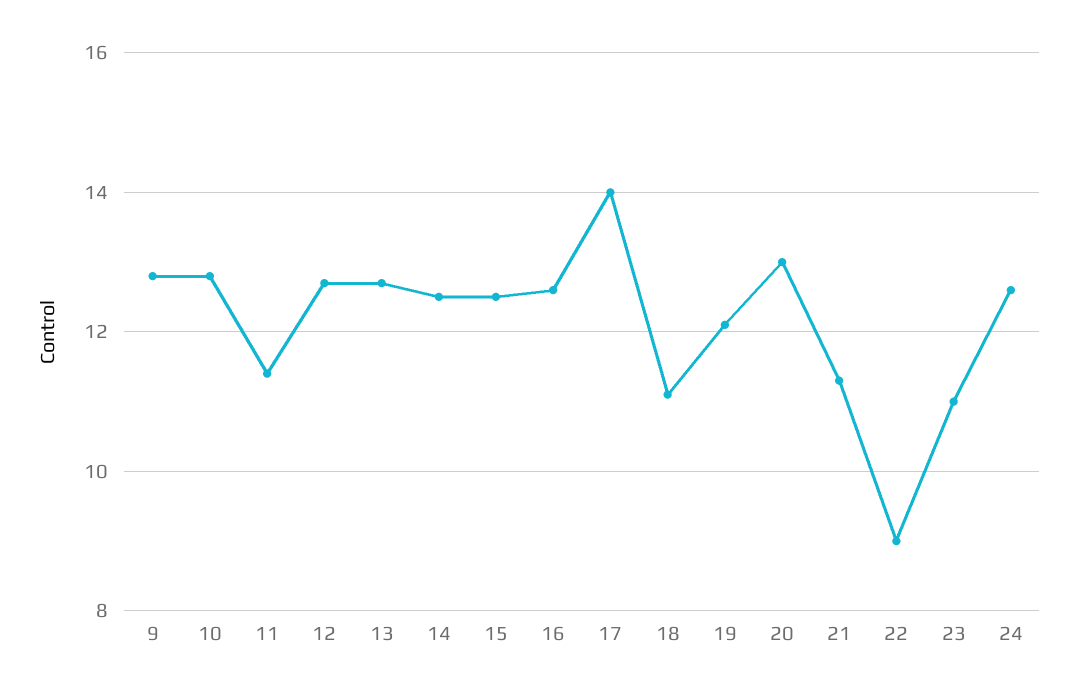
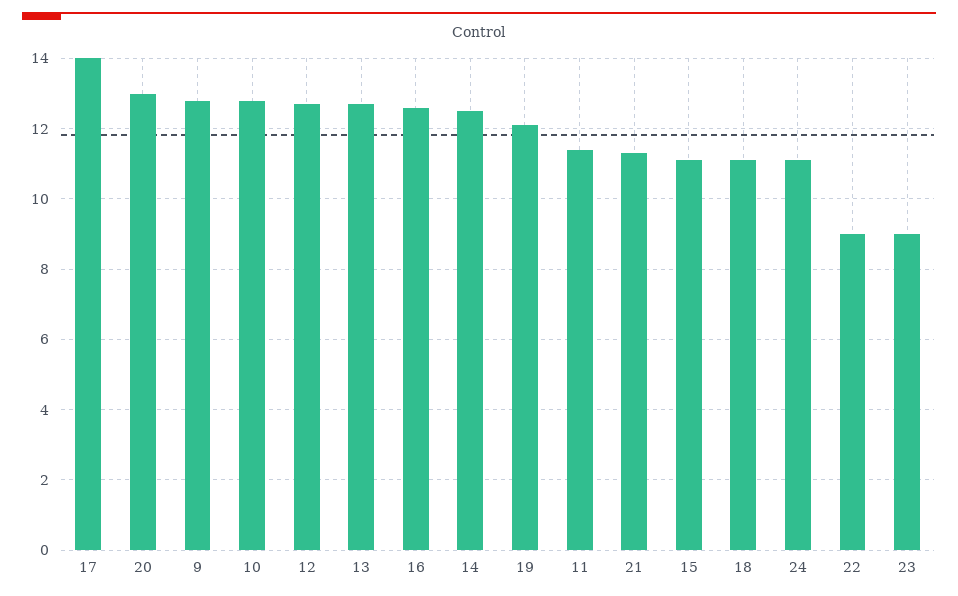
  {
    "9": 13,
    "10": 13,
    "11": 11.5,
    "12": 12.5,
    "13": 12.5,
    "14": 12.5,
-   "15": 12.5,
+   "15": 11,
    "16": 12.5,
    "17": 14,
    "18": 11,
    "19": 12,
    "20": 13,
    "21": 11.5,
    "22": 9,
-   "23": 11,
+   "23": 9,
-   "24": 12.5
+   "24": 11
  }

